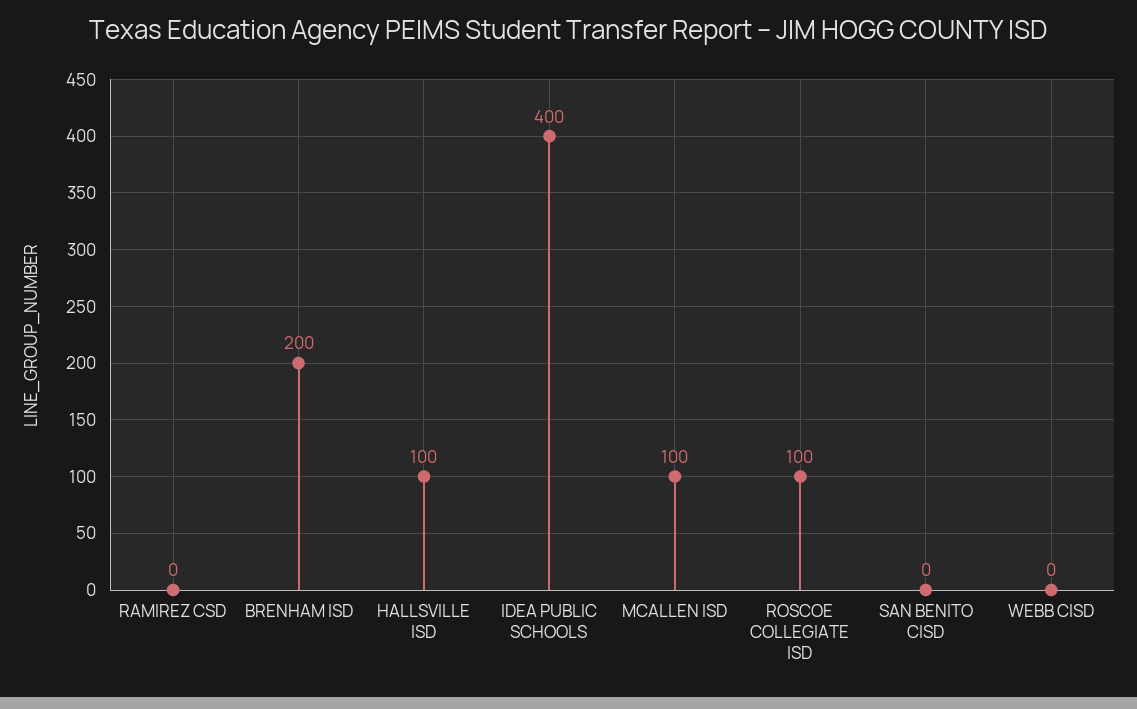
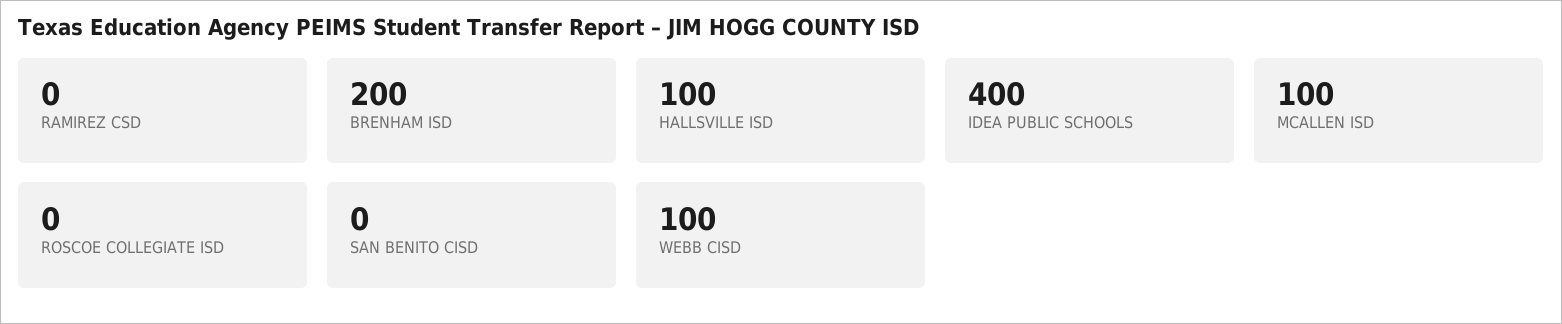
  {
    "RAMIREZ CSD": 0,
    "BRENHAM ISD": 200,
    "HALLSVILLE ISD": 100,
    "IDEA PUBLIC SCHOOLS": 400,
    "MCALLEN ISD": 100,
-   "ROSCOE COLLEGIATE ISD": 100,
+   "ROSCOE COLLEGIATE ISD": 0,
    "SAN BENITO CISD": 0,
-   "WEBB CISD": 0
+   "WEBB CISD": 100
  }

